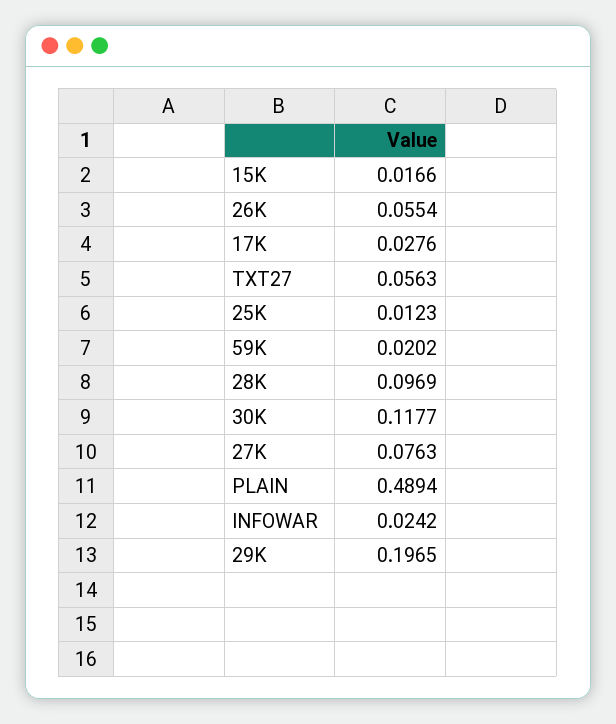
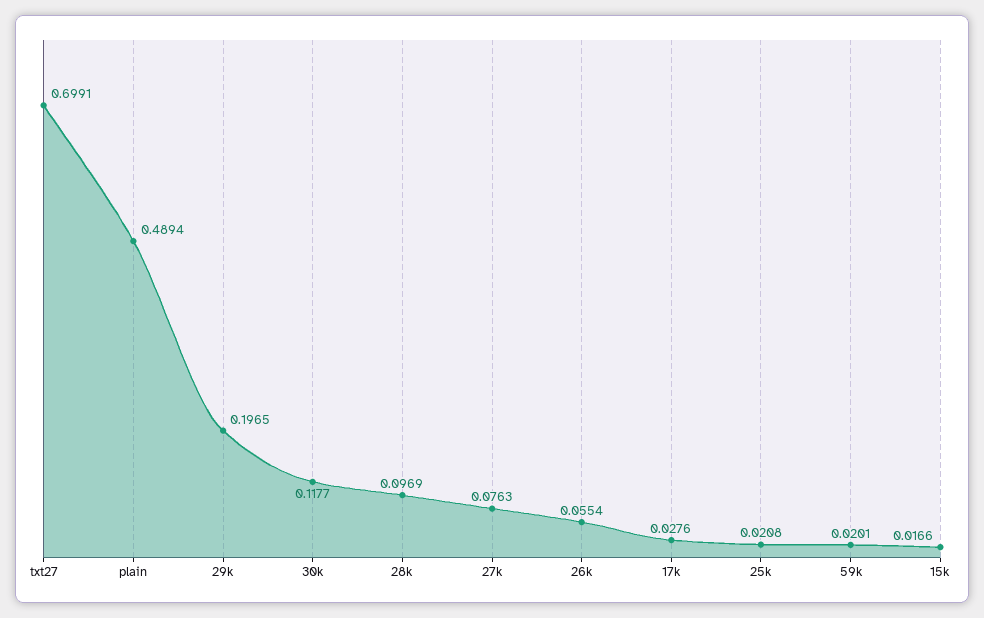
  {
    "15K": 0.0166,
    "26K": 0.0554,
    "17K": 0.0276,
-   "TXT27": 0.0563,
+   "TXT27": 0.6991,
-   "25K": 0.0123,
+   "25K": 0.0208,
-   "59K": 0.0202,
+   "59K": 0.0201,
    "28K": 0.0969,
    "30K": 0.1177,
    "27K": 0.0763,
    "PLAIN": 0.4894,
-   "INFOWAR": 0.0242,
    "29K": 0.1965
  }

